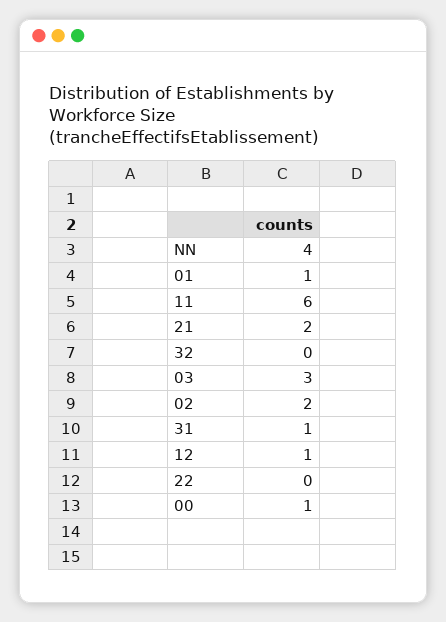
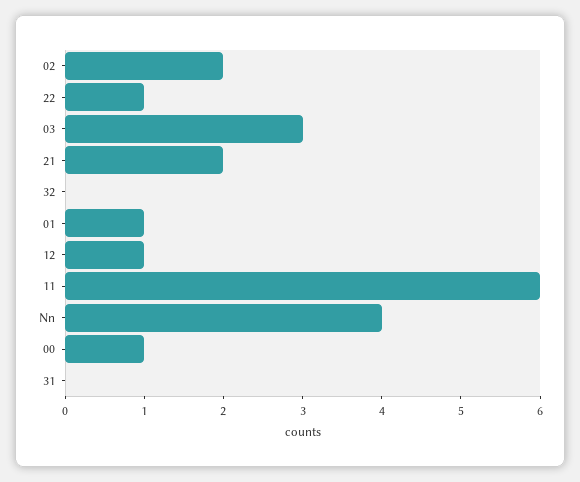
  {
    "NN": 4,
    "01": 1,
    "11": 6,
    "21": 2,
    "32": 0,
    "03": 3,
    "02": 2,
-   "31": 1,
+   "31": 0,
    "12": 1,
-   "22": 0,
+   "22": 1,
    "00": 1
  }

